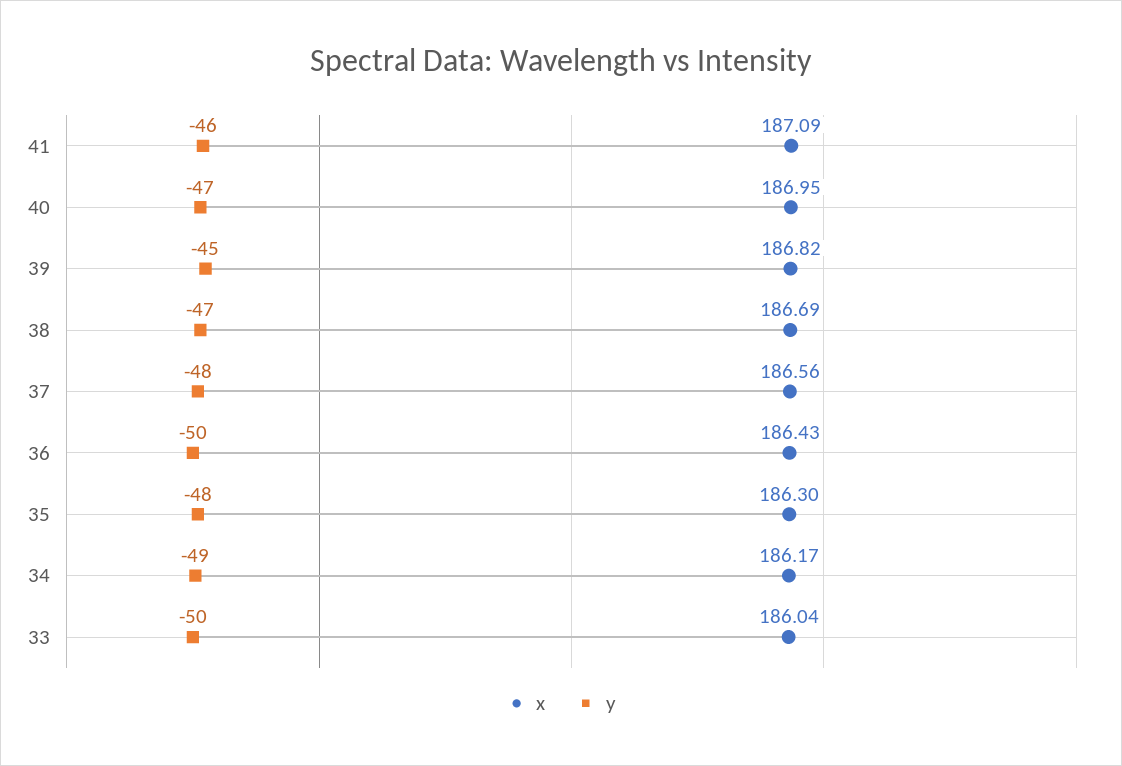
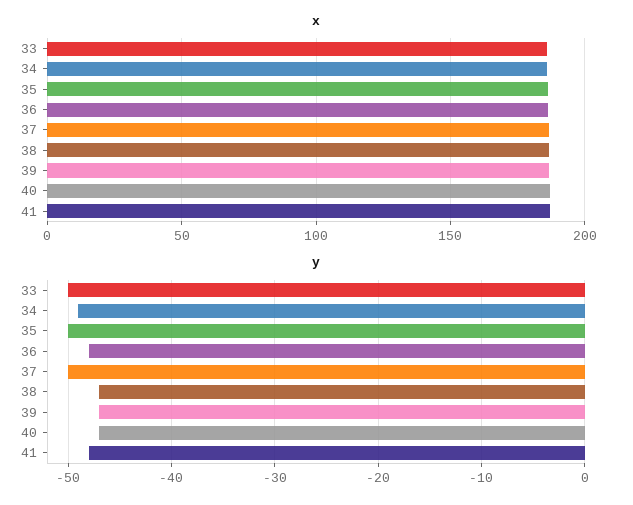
  {
    "x": {
      "41": 187.09,
      "40": 186.95,
      "39": 186.82,
      "38": 186.69,
      "37": 186.56,
      "36": 186.43,
      "35": 186.3,
      "34": 186.17,
      "33": 186.04
    },
    "y": {
-     "41": -46,
+     "41": -48,
      "40": -47,
-     "39": -45,
+     "39": -47,
      "38": -47,
-     "37": -48,
+     "37": -50,
-     "36": -50,
+     "36": -48,
-     "35": -48,
+     "35": -50,
      "34": -49,
      "33": -50
    }
  }

